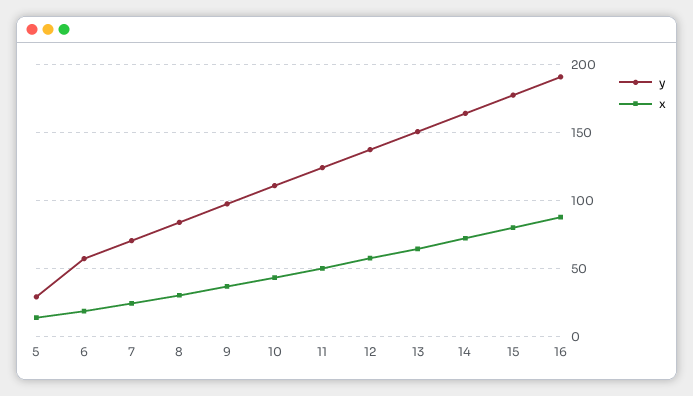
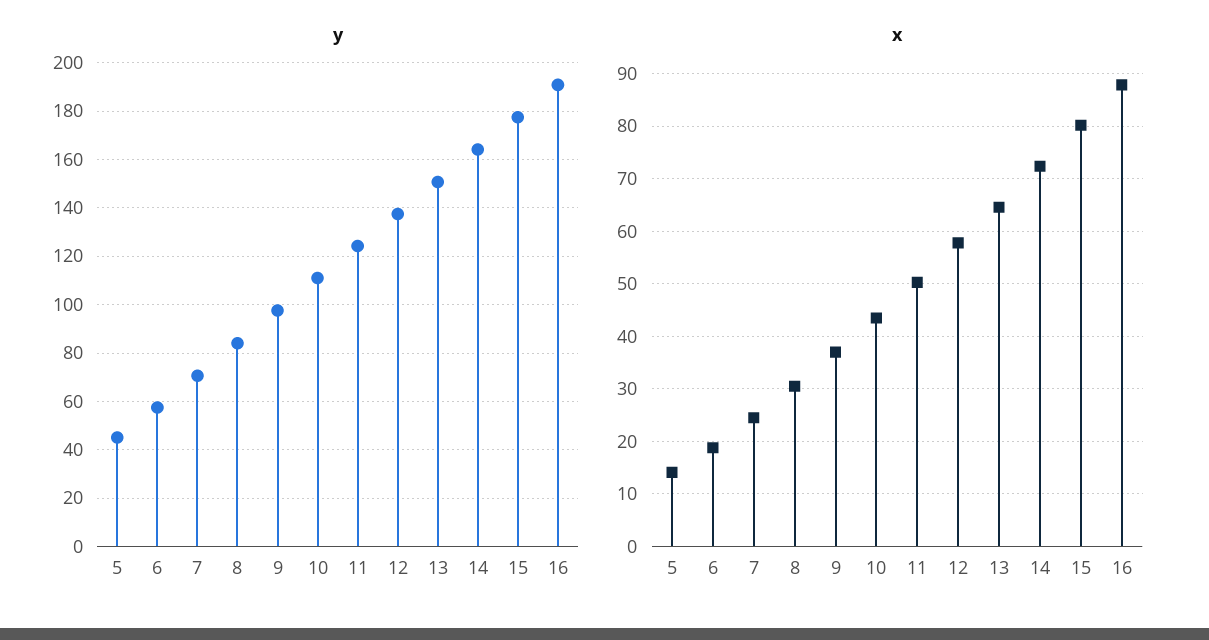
  {
    "y": {
-     "5": 30,
+     "5": 45,
      "6": 57.5,
      "7": 70,
      "8": 85,
      "9": 97.5,
      "10": 110,
      "11": 125,
      "12": 137.5,
      "13": 150,
      "14": 165,
      "15": 177.5,
      "16": 190
    },
    "x": {
      "5": 14,
      "6": 18,
      "7": 24,
      "8": 30,
      "9": 38,
      "10": 44,
      "11": 50,
      "12": 58,
      "13": 64,
      "14": 72,
      "15": 80,
      "16": 88
    }
  }

